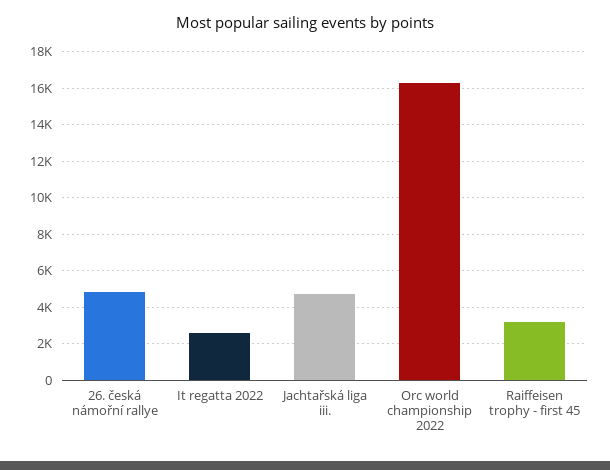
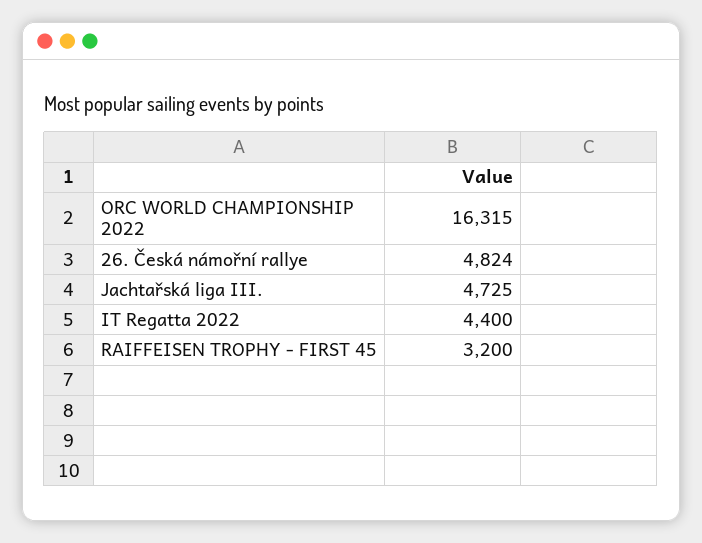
  {
    "26. česká námořní rallye": 4824,
-   "It regatta 2022": 2500,
+   "It regatta 2022": 4400,
    "Jachtařská liga iii.": 4725,
    "Orc world championship 2022": 16315,
    "Raiffeisen trophy - first 45": 3200
  }

